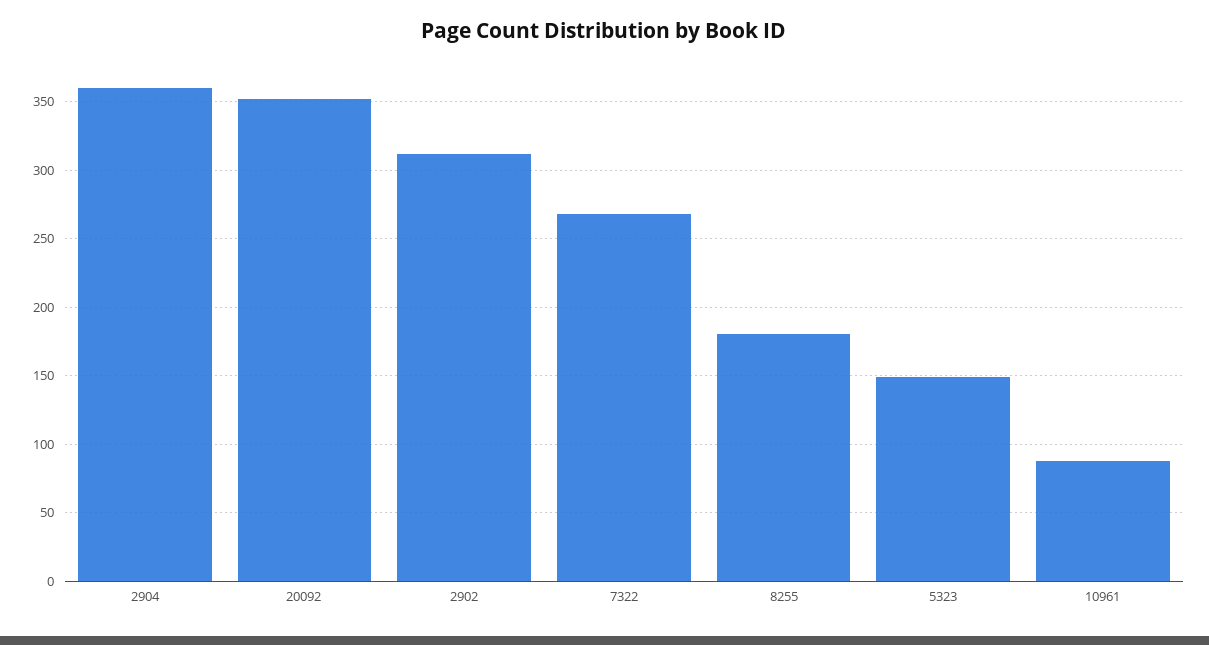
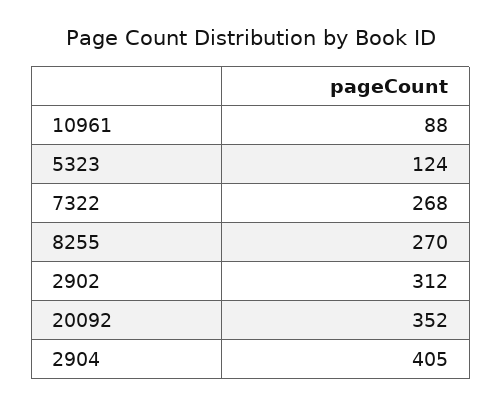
  {
-   "2904": 360,
+   "2904": 405,
    "20092": 352,
    "2902": 312,
    "7322": 268,
-   "8255": 180,
+   "8255": 270,
-   "5323": 150,
+   "5323": 124,
    "10961": 88
  }

